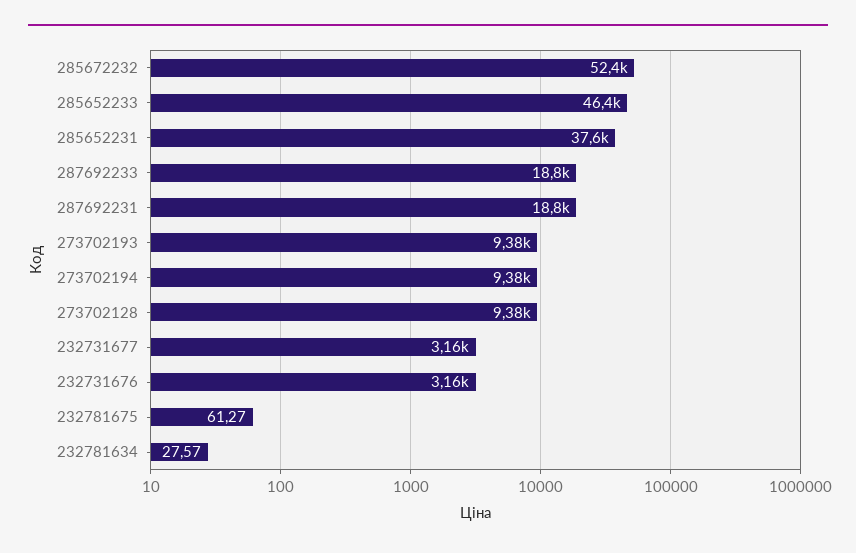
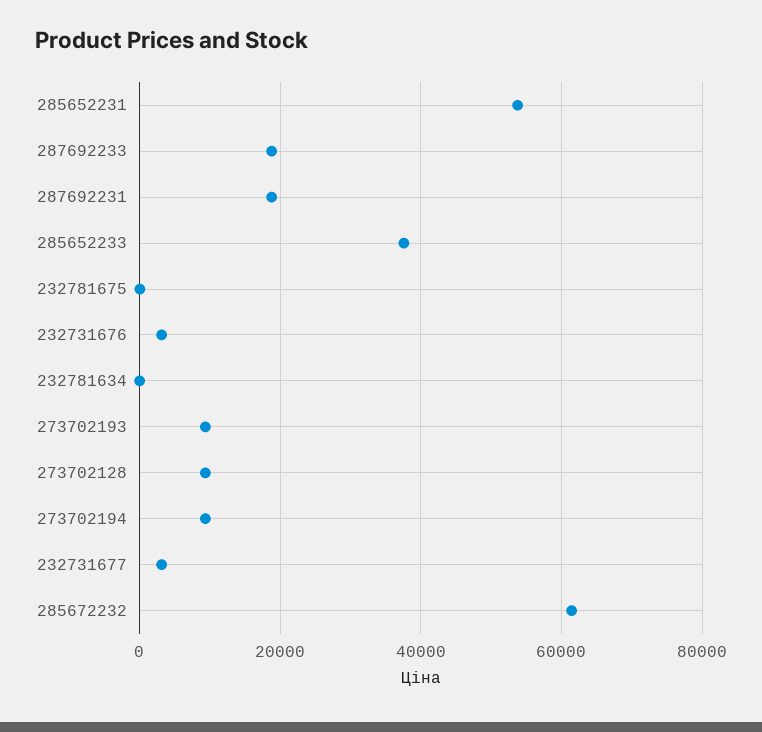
  {
-   "285672232": 52400,
+   "285672232": 62000,
-   "285652233": 46400,
+   "285652233": 38000,
-   "285652231": 37600,
+   "285652231": 54000,
    "287692233": 18800,
    "287692231": 18800,
    "273702193": 9380,
    "273702194": 9380,
    "273702128": 9380,
    "232731677": 3160,
    "232731676": 3160,
    "232781675": 61.27,
    "232781634": 27.57
  }

